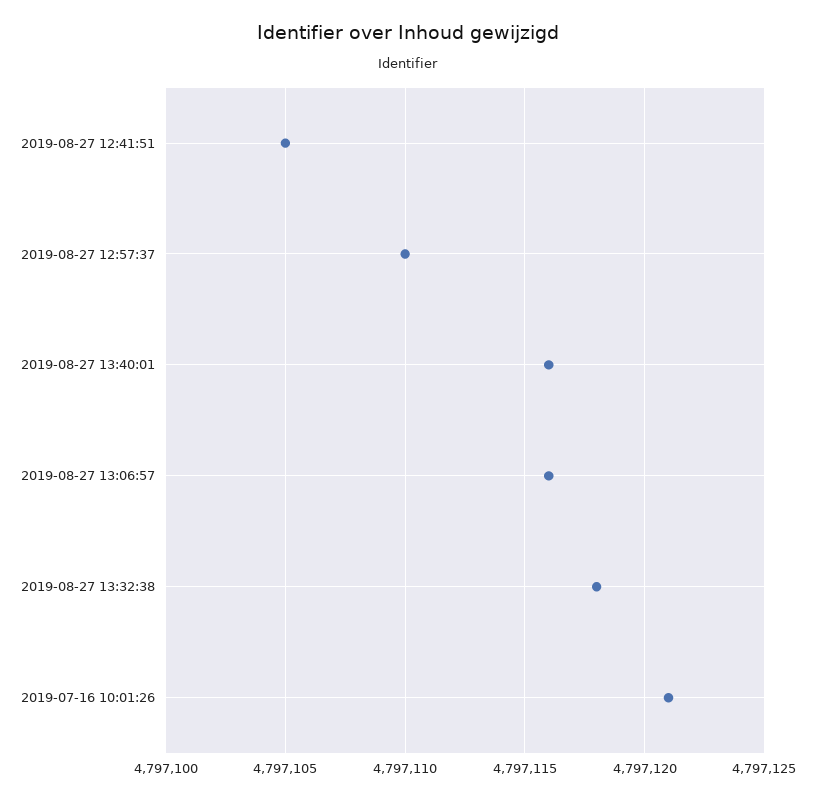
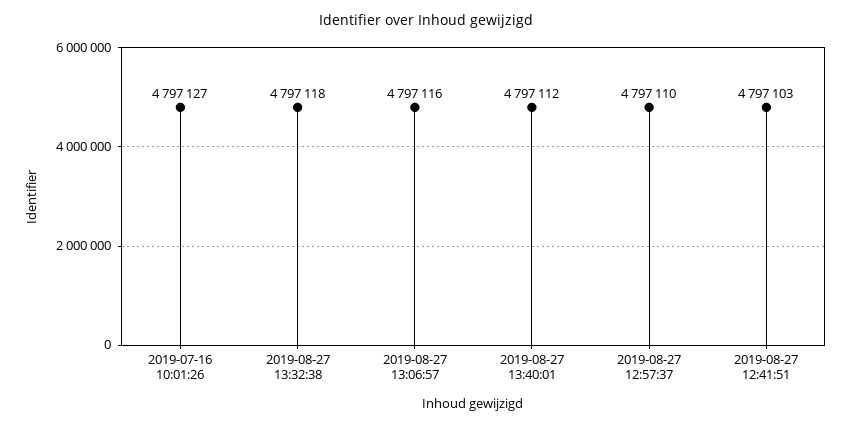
  {
-   "2019-08-27 12:41:51": 4797105,
+   "2019-08-27 12:41:51": 4797103,
    "2019-08-27 12:57:37": 4797110,
-   "2019-08-27 13:40:01": 4797116,
+   "2019-08-27 13:40:01": 4797112,
    "2019-08-27 13:06:57": 4797116,
    "2019-08-27 13:32:38": 4797118,
-   "2019-07-16 10:01:26": 4797121
+   "2019-07-16 10:01:26": 4797127
  }

